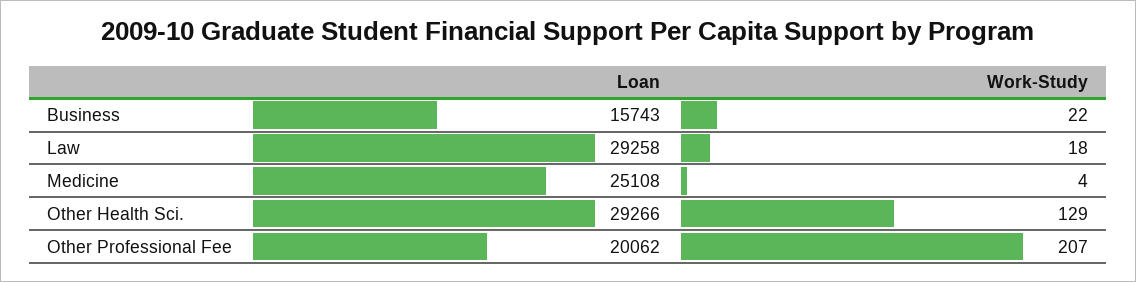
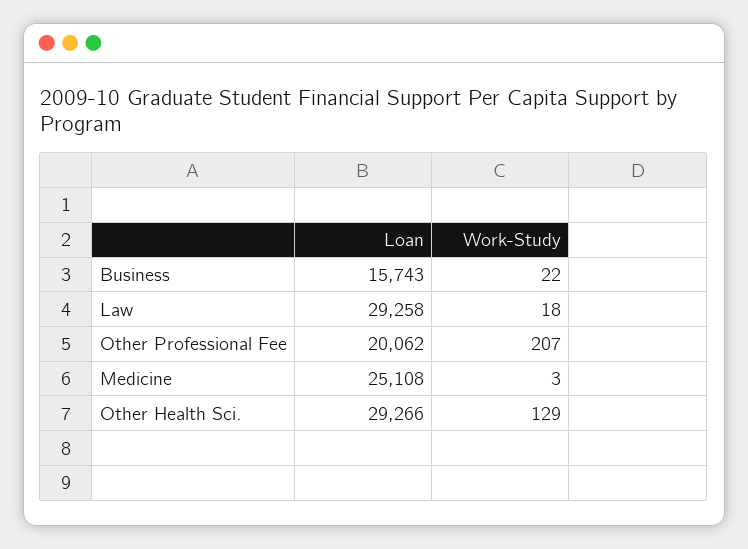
  {
    "Loan": {
      "Business": 15743,
      "Law": 29258,
      "Medicine": 25108,
      "Other Health Sci.": 29266,
      "Other Professional Fee": 20062
    },
    "Work-Study": {
      "Business": 22,
      "Law": 18,
-     "Medicine": 4,
+     "Medicine": 3,
      "Other Health Sci.": 129,
      "Other Professional Fee": 207
    }
  }

